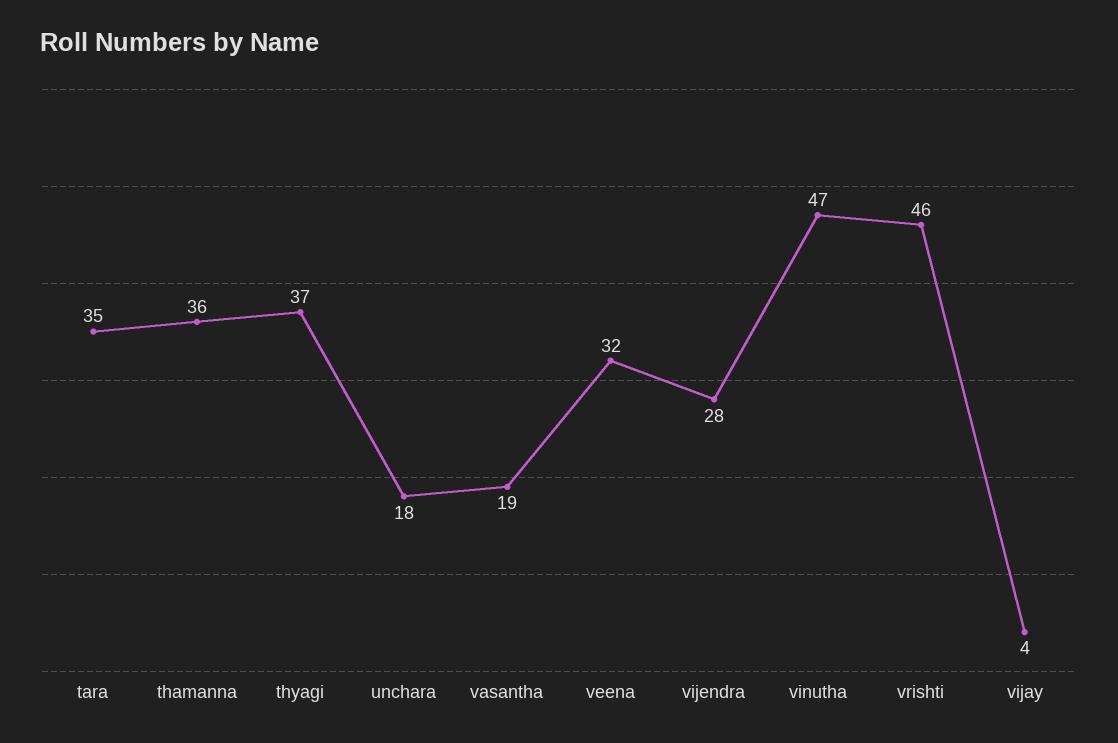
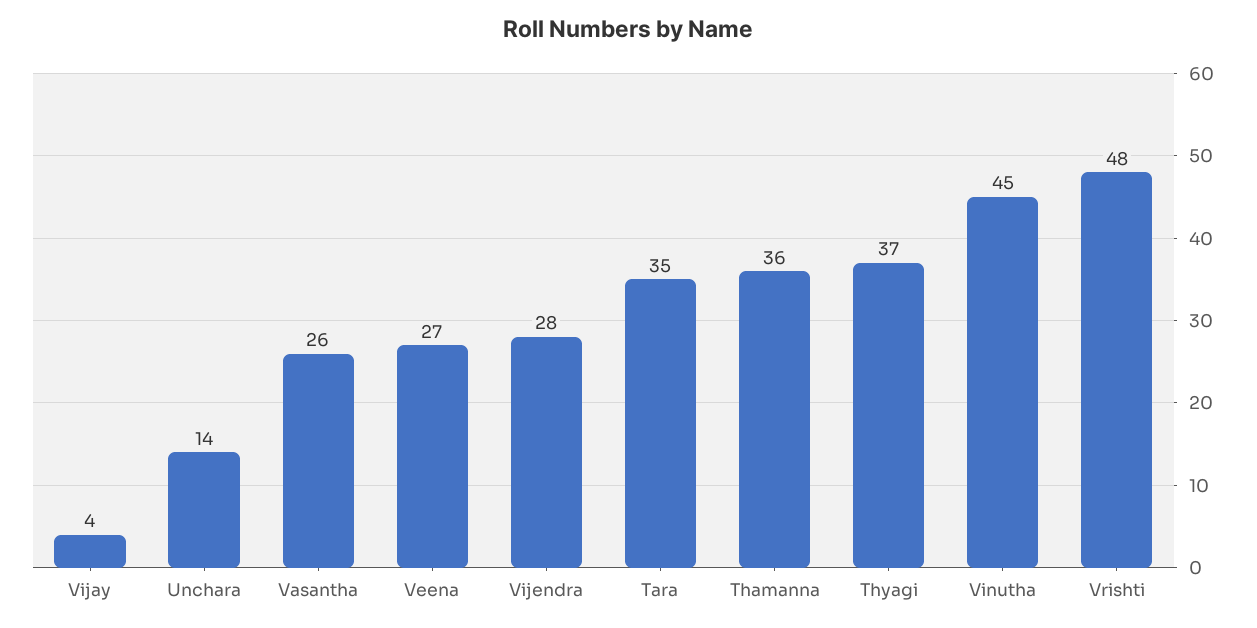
  {
    "tara": 35,
    "thamanna": 36,
    "thyagi": 37,
-   "unchara": 18,
+   "unchara": 14,
-   "vasantha": 19,
+   "vasantha": 26,
-   "veena": 32,
+   "veena": 27,
    "vijendra": 28,
-   "vinutha": 47,
+   "vinutha": 45,
-   "vrishti": 46,
+   "vrishti": 48,
    "vijay": 4
  }

